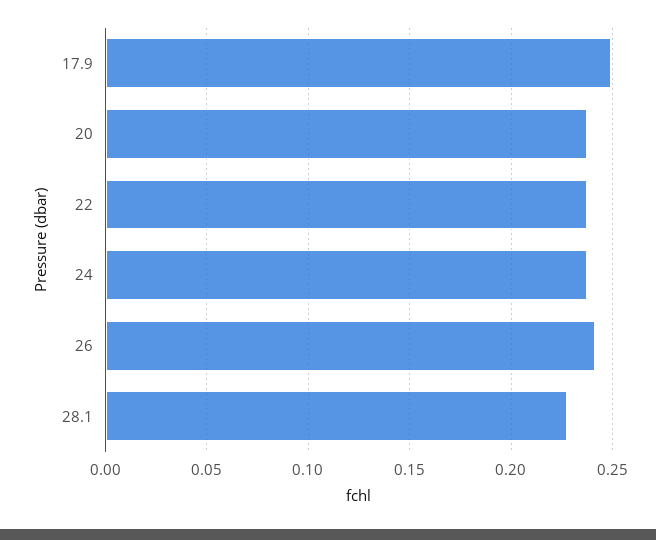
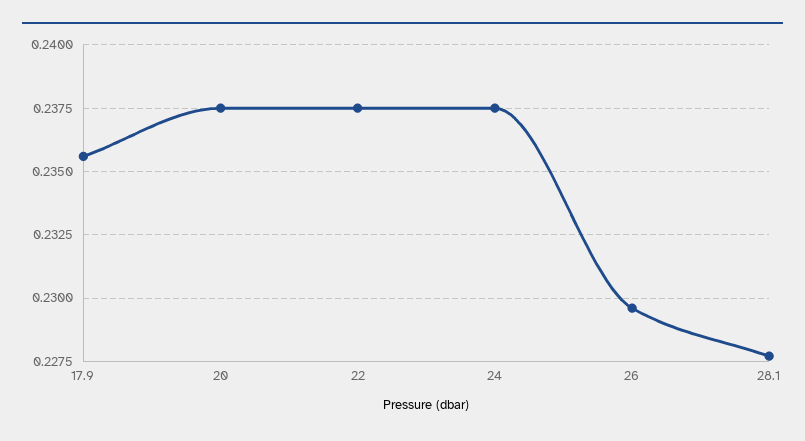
  {
-   "17.9": 0.25,
+   "17.9": 0.2355,
    "20": 0.2375,
    "22": 0.2375,
    "24": 0.2375,
-   "26": 0.24,
+   "26": 0.2295,
    "28.1": 0.2275
  }

